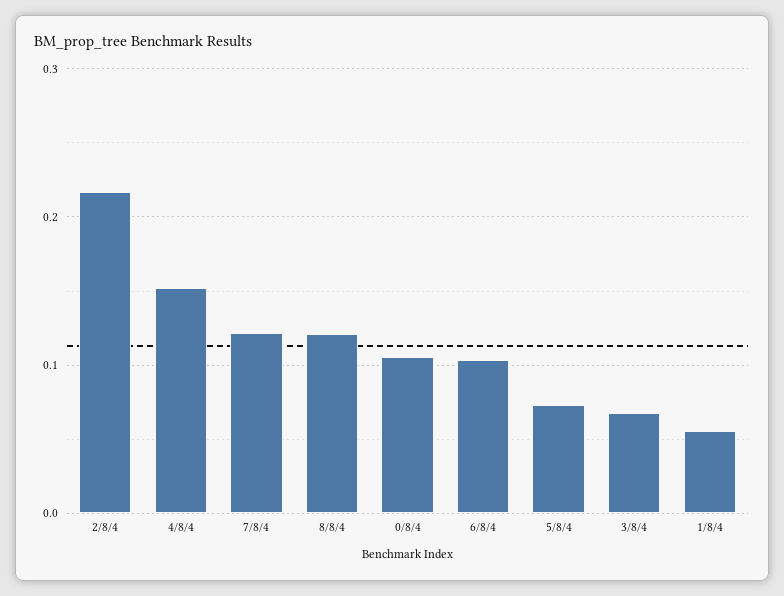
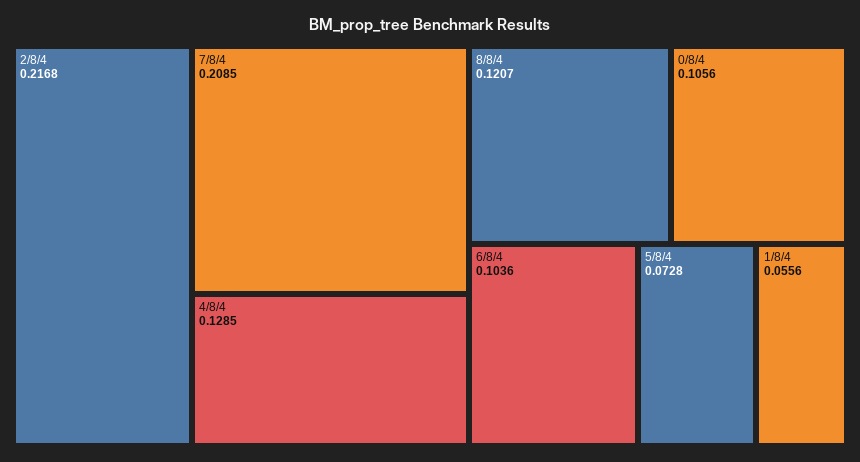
  {
    "2/8/4": 0.2168,
-   "4/8/4": 0.15,
+   "4/8/4": 0.1285,
-   "7/8/4": 0.12,
+   "7/8/4": 0.2085,
    "8/8/4": 0.1207,
    "0/8/4": 0.1056,
    "6/8/4": 0.1036,
    "5/8/4": 0.0728,
-   "3/8/4": 0.07,
    "1/8/4": 0.0556
  }

